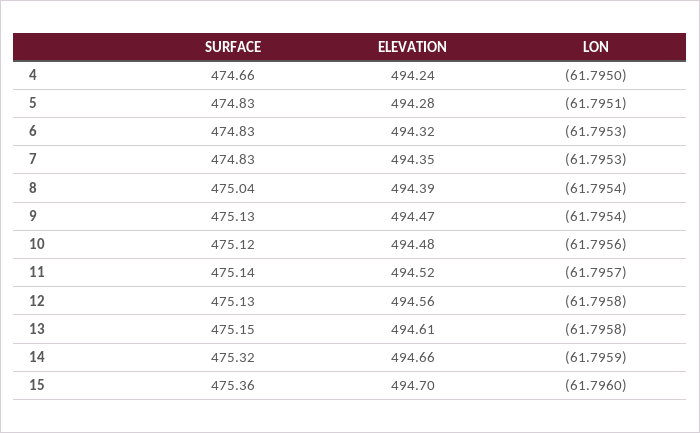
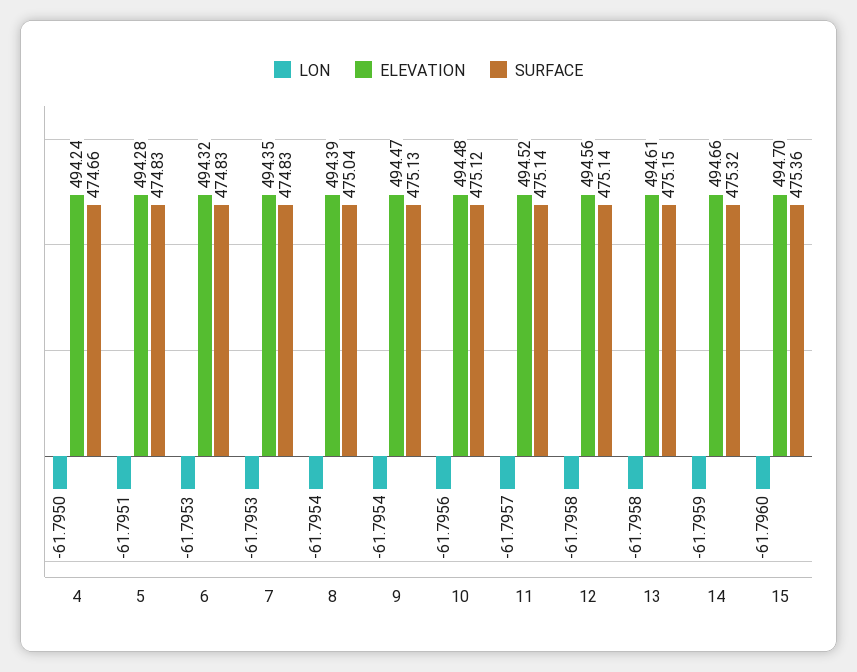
  {
    "SURFACE": {
      "4": 474.66,
      "5": 474.83,
      "6": 474.83,
      "7": 474.83,
      "8": 475.04,
      "9": 475.13,
      "10": 475.12,
      "11": 475.14,
-     "12": 475.13,
+     "12": 475.14,
      "13": 475.15,
      "14": 475.32,
      "15": 475.36
    },
    "ELEVATION": {
      "4": 494.24,
      "5": 494.28,
      "6": 494.32,
      "7": 494.35,
      "8": 494.39,
      "9": 494.47,
      "10": 494.48,
      "11": 494.52,
      "12": 494.56,
      "13": 494.61,
      "14": 494.66,
      "15": 494.7
    },
    "LON": {
      "4": -61.795,
      "5": -61.7951,
      "6": -61.7953,
      "7": -61.7953,
      "8": -61.7954,
      "9": -61.7954,
      "10": -61.7956,
      "11": -61.7957,
      "12": -61.7958,
      "13": -61.7958,
      "14": -61.7959,
      "15": -61.796
    }
  }

